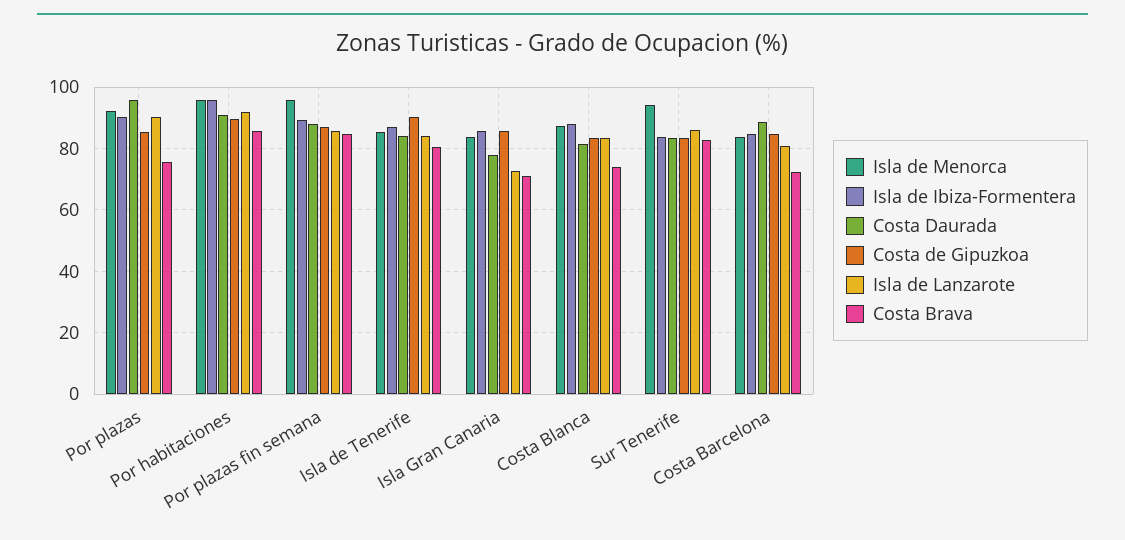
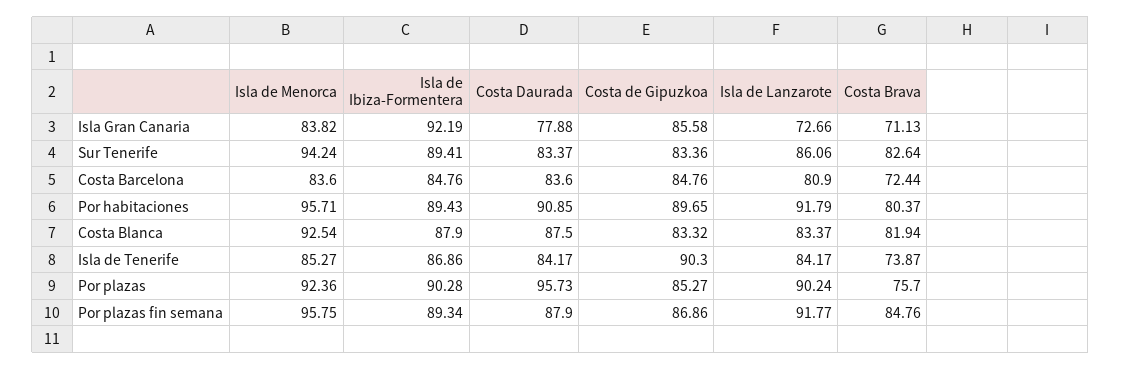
  {
    "Isla de Menorca": {
      "Por plazas": 92.36,
      "Por habitaciones": 95.71,
      "Por plazas fin semana": 95.75,
      "Isla de Tenerife": 85.27,
      "Isla Gran Canaria": 83.82,
-     "Costa Blanca": 88,
+     "Costa Blanca": 92.54,
      "Sur Tenerife": 94.24,
      "Costa Barcelona": 83.6
    },
    "Isla de Ibiza-Formentera": {
      "Por plazas": 90.28,
-     "Por habitaciones": 96,
+     "Por habitaciones": 89.43,
      "Por plazas fin semana": 89.34,
      "Isla de Tenerife": 86.86,
-     "Isla Gran Canaria": 86,
+     "Isla Gran Canaria": 92.19,
      "Costa Blanca": 87.9,
-     "Sur Tenerife": 84,
+     "Sur Tenerife": 89.41,
      "Costa Barcelona": 84.76
    },
    "Costa Daurada": {
      "Por plazas": 95.73,
      "Por habitaciones": 90.85,
      "Por plazas fin semana": 87.9,
      "Isla de Tenerife": 84.17,
      "Isla Gran Canaria": 77.88,
-     "Costa Blanca": 82,
+     "Costa Blanca": 87.5,
      "Sur Tenerife": 83.37,
-     "Costa Barcelona": 88
+     "Costa Barcelona": 83.6
    },
    "Costa de Gipuzkoa": {
      "Por plazas": 85.27,
      "Por habitaciones": 89.65,
      "Por plazas fin semana": 86.86,
      "Isla de Tenerife": 90.3,
      "Isla Gran Canaria": 85.58,
      "Costa Blanca": 83.32,
      "Sur Tenerife": 83.36,
      "Costa Barcelona": 84.76
    },
    "Isla de Lanzarote": {
      "Por plazas": 90.24,
      "Por habitaciones": 91.79,
-     "Por plazas fin semana": 86,
+     "Por plazas fin semana": 91.77,
      "Isla de Tenerife": 84.17,
      "Isla Gran Canaria": 72.66,
      "Costa Blanca": 83.37,
      "Sur Tenerife": 86.06,
      "Costa Barcelona": 80.9
    },
    "Costa Brava": {
      "Por plazas": 75.7,
-     "Por habitaciones": 86,
+     "Por habitaciones": 80.37,
      "Por plazas fin semana": 84.76,
-     "Isla de Tenerife": 80,
+     "Isla de Tenerife": 73.87,
      "Isla Gran Canaria": 71.13,
-     "Costa Blanca": 74,
+     "Costa Blanca": 81.94,
      "Sur Tenerife": 82.64,
      "Costa Barcelona": 72.44
    }
  }

